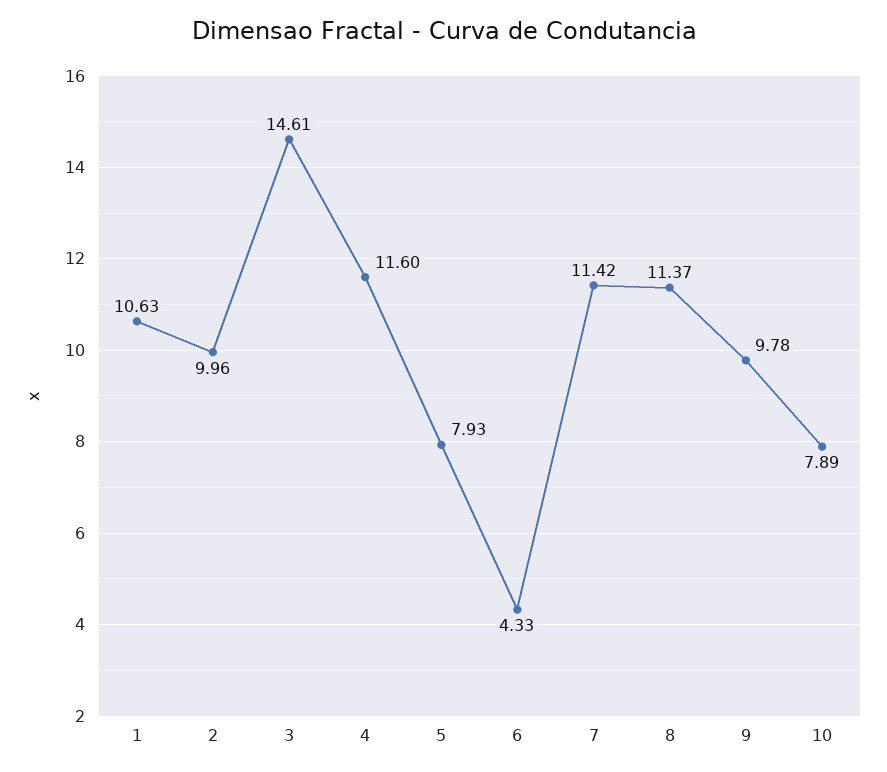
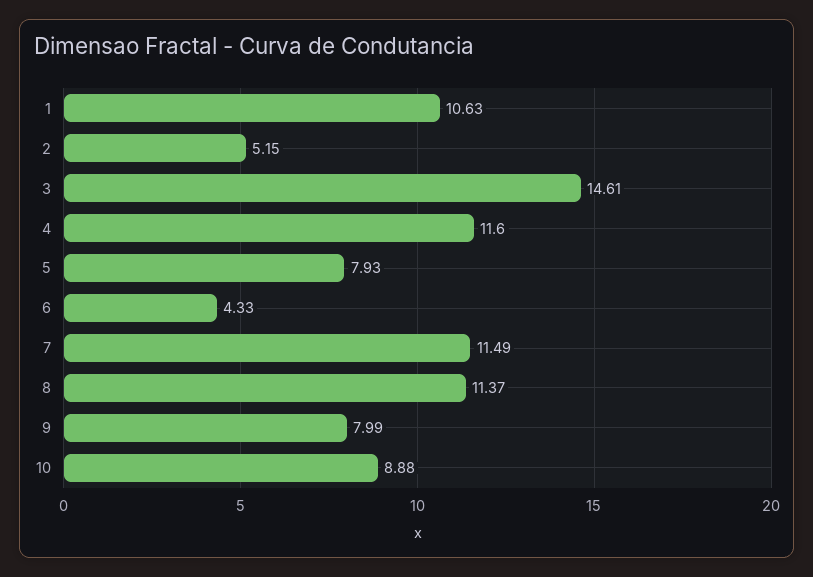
  {
    "1": 10.63,
-   "2": 9.96,
+   "2": 5.15,
    "3": 14.61,
    "4": 11.6,
    "5": 7.93,
    "6": 4.33,
-   "7": 11.42,
+   "7": 11.49,
    "8": 11.37,
-   "9": 9.78,
+   "9": 7.99,
-   "10": 7.89
+   "10": 8.88
  }

